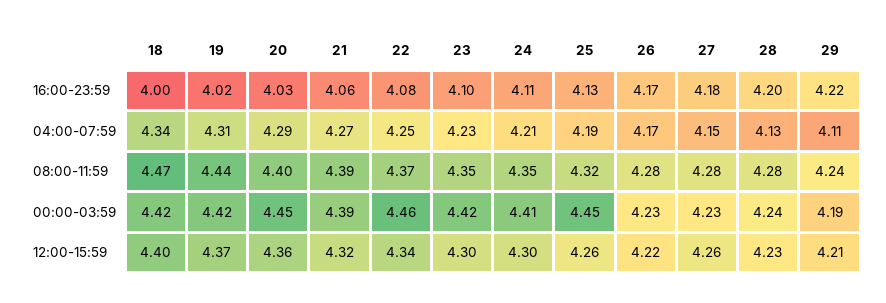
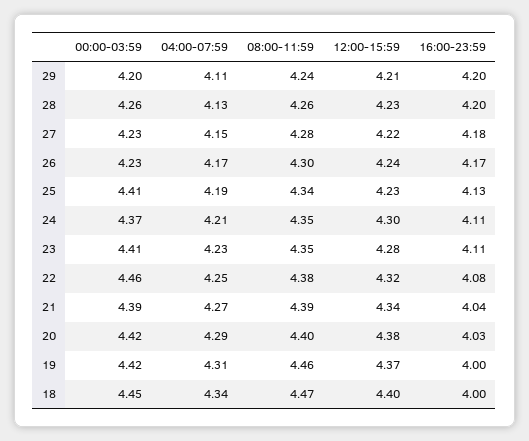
  {
    "18": {
      "16:00-23:59": 4,
      "04:00-07:59": 4.34,
      "08:00-11:59": 4.47,
-     "00:00-03:59": 4.42,
+     "00:00-03:59": 4.45,
      "12:00-15:59": 4.4
    },
    "19": {
-     "16:00-23:59": 4.02,
+     "16:00-23:59": 4,
      "04:00-07:59": 4.31,
-     "08:00-11:59": 4.44,
+     "08:00-11:59": 4.46,
      "00:00-03:59": 4.42,
      "12:00-15:59": 4.37
    },
    "20": {
      "16:00-23:59": 4.03,
      "04:00-07:59": 4.29,
      "08:00-11:59": 4.4,
-     "00:00-03:59": 4.45,
+     "00:00-03:59": 4.42,
-     "12:00-15:59": 4.36
+     "12:00-15:59": 4.38
    },
    "21": {
-     "16:00-23:59": 4.06,
+     "16:00-23:59": 4.04,
      "04:00-07:59": 4.27,
      "08:00-11:59": 4.39,
      "00:00-03:59": 4.39,
-     "12:00-15:59": 4.32
+     "12:00-15:59": 4.34
    },
    "22": {
      "16:00-23:59": 4.08,
      "04:00-07:59": 4.25,
-     "08:00-11:59": 4.37,
+     "08:00-11:59": 4.38,
      "00:00-03:59": 4.46,
-     "12:00-15:59": 4.34
+     "12:00-15:59": 4.32
    },
    "23": {
-     "16:00-23:59": 4.1,
+     "16:00-23:59": 4.11,
      "04:00-07:59": 4.23,
      "08:00-11:59": 4.35,
-     "00:00-03:59": 4.42,
+     "00:00-03:59": 4.41,
-     "12:00-15:59": 4.3
+     "12:00-15:59": 4.28
    },
    "24": {
      "16:00-23:59": 4.11,
      "04:00-07:59": 4.21,
      "08:00-11:59": 4.35,
-     "00:00-03:59": 4.41,
+     "00:00-03:59": 4.37,
      "12:00-15:59": 4.3
    },
    "25": {
      "16:00-23:59": 4.13,
      "04:00-07:59": 4.19,
-     "08:00-11:59": 4.32,
+     "08:00-11:59": 4.34,
-     "00:00-03:59": 4.45,
+     "00:00-03:59": 4.41,
-     "12:00-15:59": 4.26
+     "12:00-15:59": 4.23
    },
    "26": {
      "16:00-23:59": 4.17,
      "04:00-07:59": 4.17,
-     "08:00-11:59": 4.28,
+     "08:00-11:59": 4.3,
      "00:00-03:59": 4.23,
-     "12:00-15:59": 4.22
+     "12:00-15:59": 4.24
    },
    "27": {
      "16:00-23:59": 4.18,
      "04:00-07:59": 4.15,
      "08:00-11:59": 4.28,
      "00:00-03:59": 4.23,
-     "12:00-15:59": 4.26
+     "12:00-15:59": 4.22
    },
    "28": {
      "16:00-23:59": 4.2,
      "04:00-07:59": 4.13,
-     "08:00-11:59": 4.28,
+     "08:00-11:59": 4.26,
-     "00:00-03:59": 4.24,
+     "00:00-03:59": 4.26,
      "12:00-15:59": 4.23
    },
    "29": {
-     "16:00-23:59": 4.22,
+     "16:00-23:59": 4.2,
      "04:00-07:59": 4.11,
      "08:00-11:59": 4.24,
-     "00:00-03:59": 4.19,
+     "00:00-03:59": 4.2,
      "12:00-15:59": 4.21
    }
  }

